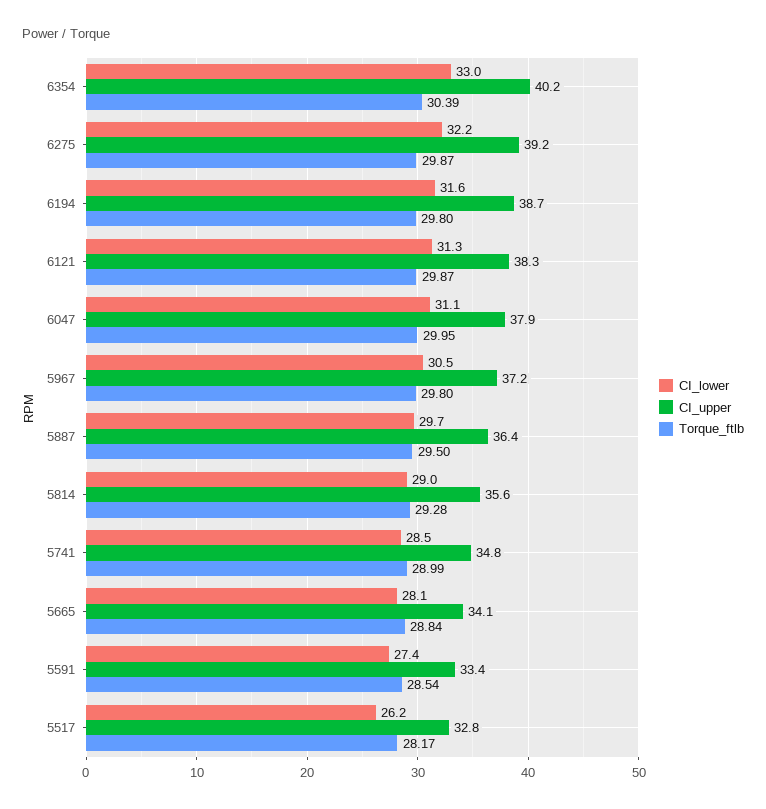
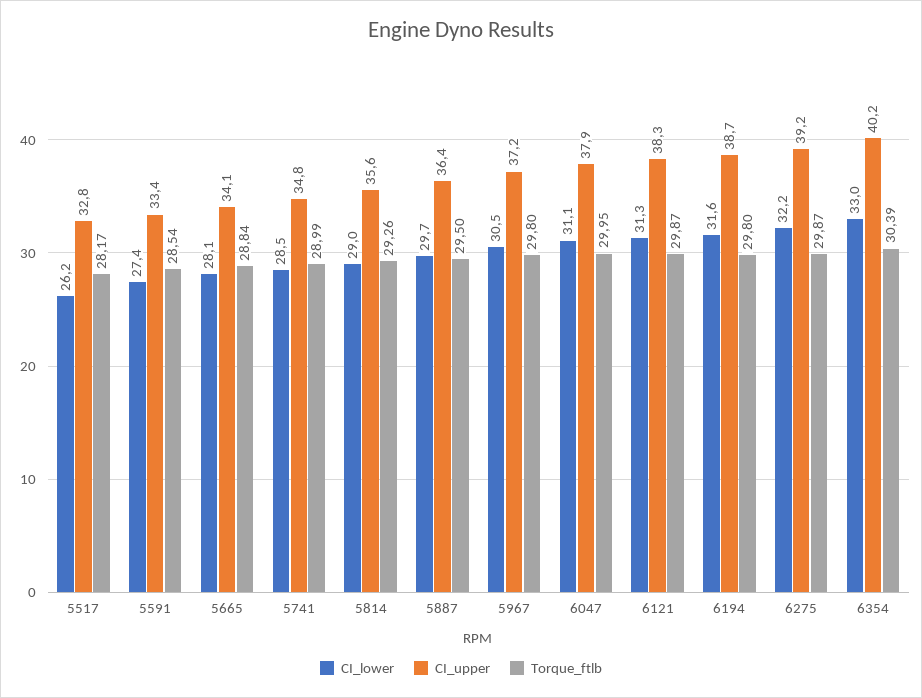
  {
    "CI_lower": {
      "6354": 33,
      "6275": 32.2,
      "6194": 31.6,
      "6121": 31.3,
      "6047": 31.1,
      "5967": 30.5,
      "5887": 29.7,
      "5814": 29,
      "5741": 28.5,
      "5665": 28.1,
      "5591": 27.4,
      "5517": 26.2
    },
    "CI_upper": {
      "6354": 40.2,
      "6275": 39.2,
      "6194": 38.7,
      "6121": 38.3,
      "6047": 37.9,
      "5967": 37.2,
      "5887": 36.4,
      "5814": 35.6,
      "5741": 34.8,
      "5665": 34.1,
      "5591": 33.4,
      "5517": 32.8
    },
    "Torque_ftlb": {
      "6354": 30.39,
      "6275": 29.87,
      "6194": 29.8,
      "6121": 29.87,
      "6047": 29.95,
      "5967": 29.8,
      "5887": 29.5,
-     "5814": 29.28,
+     "5814": 29.26,
      "5741": 28.99,
      "5665": 28.84,
      "5591": 28.54,
      "5517": 28.17
    }
  }

